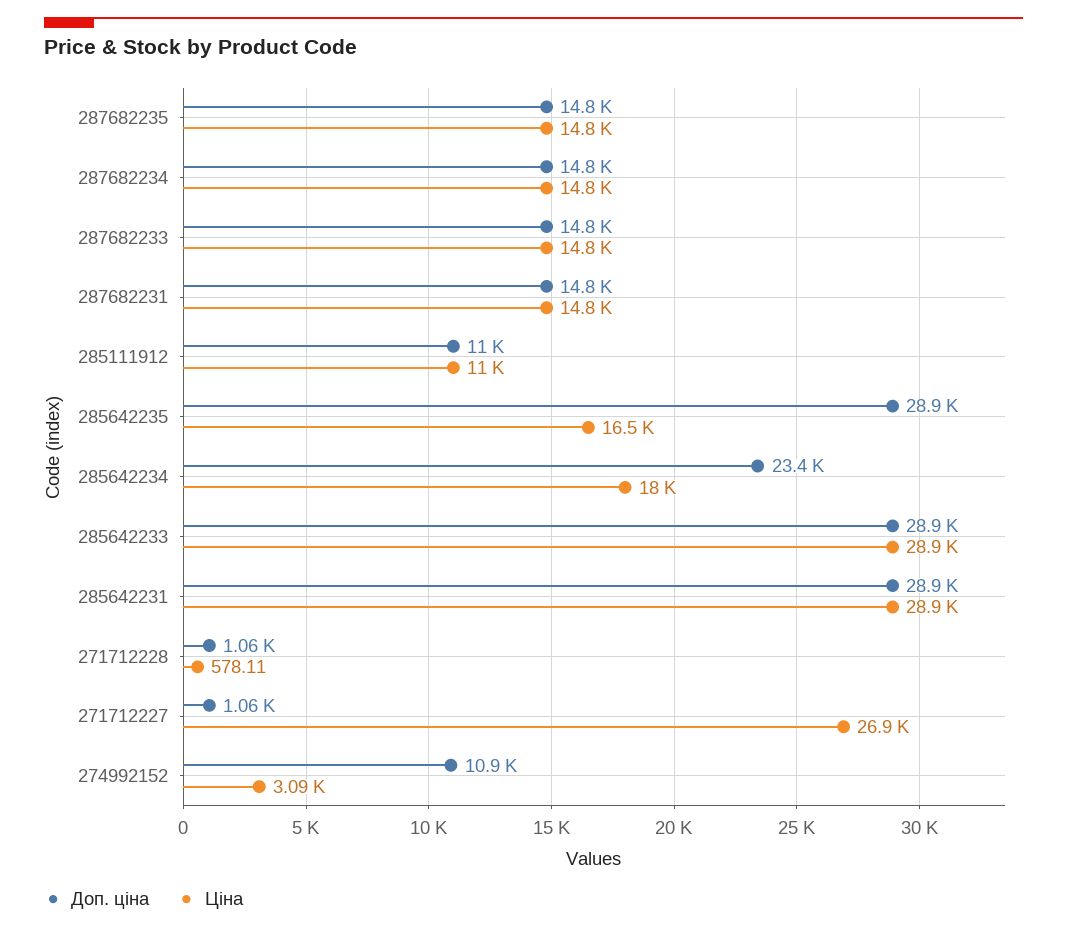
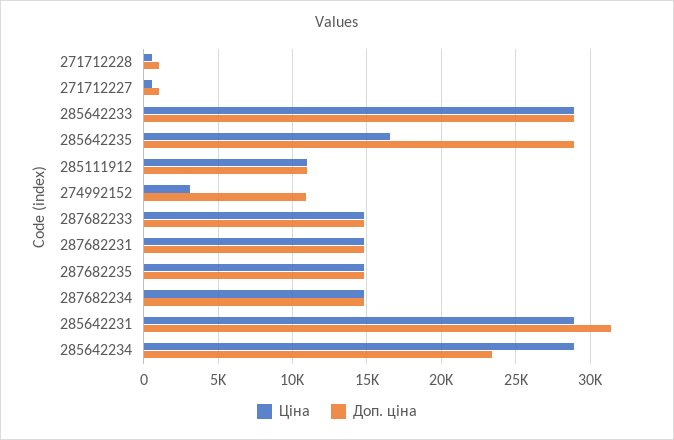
  {
    "Доп. ціна": {
      "287682235": 14800,
      "287682234": 14800,
      "287682233": 14800,
      "287682231": 14800,
      "285111912": 11000,
      "285642235": 28900,
      "285642234": 23400,
      "285642233": 28900,
-     "285642231": 28900,
+     "285642231": 31500,
      "271712228": 1060,
      "271712227": 1060,
      "274992152": 10900
    },
    "Ціна": {
      "287682235": 14800,
      "287682234": 14800,
      "287682233": 14800,
      "287682231": 14800,
      "285111912": 11000,
      "285642235": 16500,
-     "285642234": 18000,
+     "285642234": 29000,
      "285642233": 28900,
      "285642231": 28900,
      "271712228": 578.11,
-     "271712227": 26900,
+     "271712227": 500,
      "274992152": 3090
    }
  }

